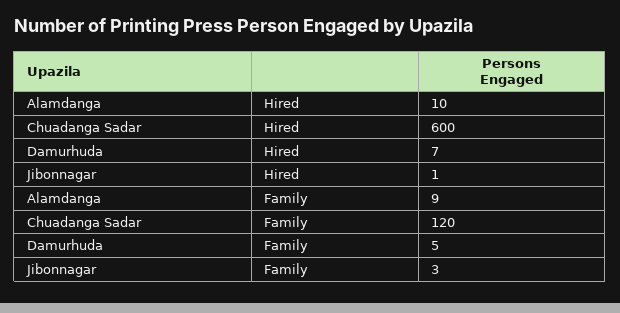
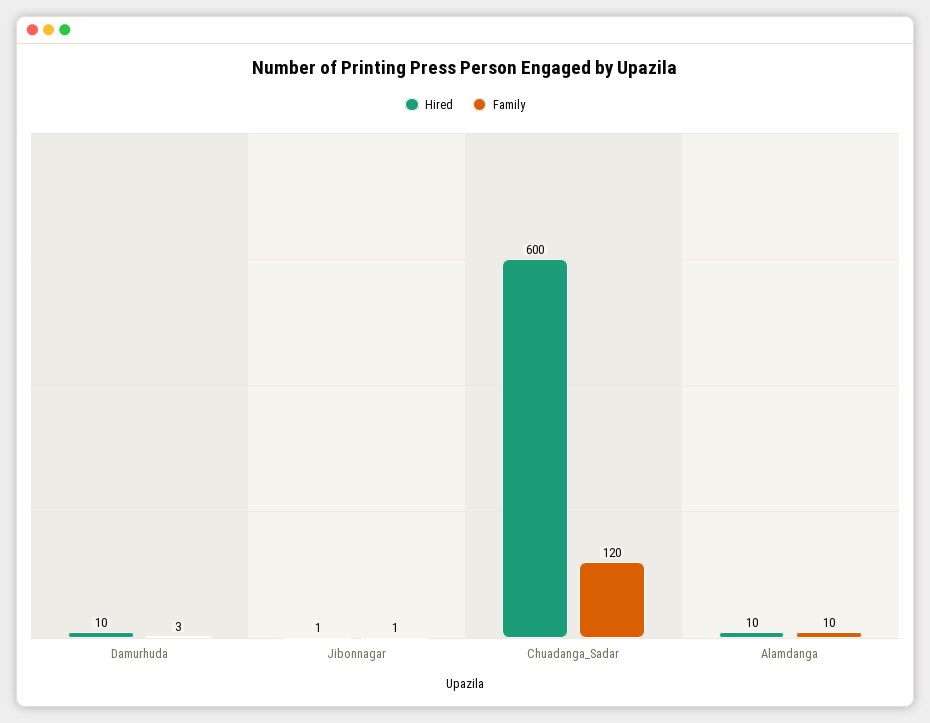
  {
    "Hired": {
      "Alamdanga": 10,
      "Chuadanga Sadar": 600,
-     "Damurhuda": 7,
+     "Damurhuda": 10,
      "Jibonnagar": 1
    },
    "Family": {
-     "Alamdanga": 9,
+     "Alamdanga": 10,
      "Chuadanga Sadar": 120,
-     "Damurhuda": 5,
+     "Damurhuda": 3,
-     "Jibonnagar": 3
+     "Jibonnagar": 1
    }
  }

